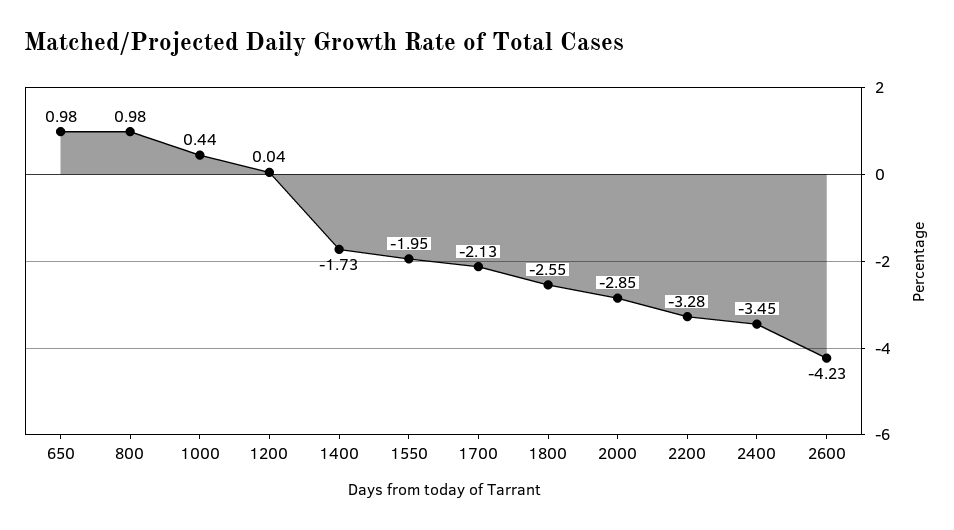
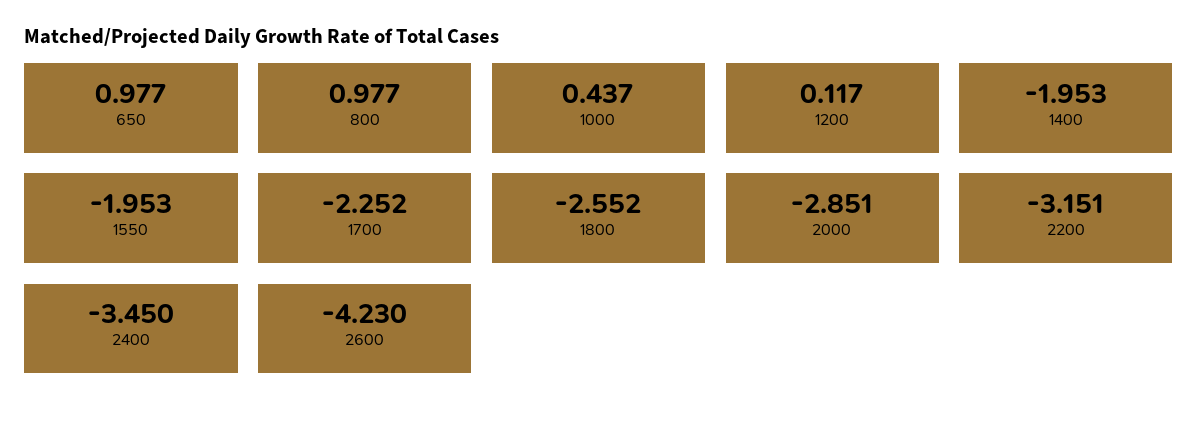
  {
    "650": 0.977,
    "800": 0.977,
    "1000": 0.437,
-   "1200": 0.04,
+   "1200": 0.117,
-   "1400": -1.73,
+   "1400": -1.953,
    "1550": -1.953,
-   "1700": -2.13,
+   "1700": -2.252,
    "1800": -2.552,
    "2000": -2.851,
-   "2200": -3.28,
+   "2200": -3.151,
    "2400": -3.45,
    "2600": -4.23
  }

